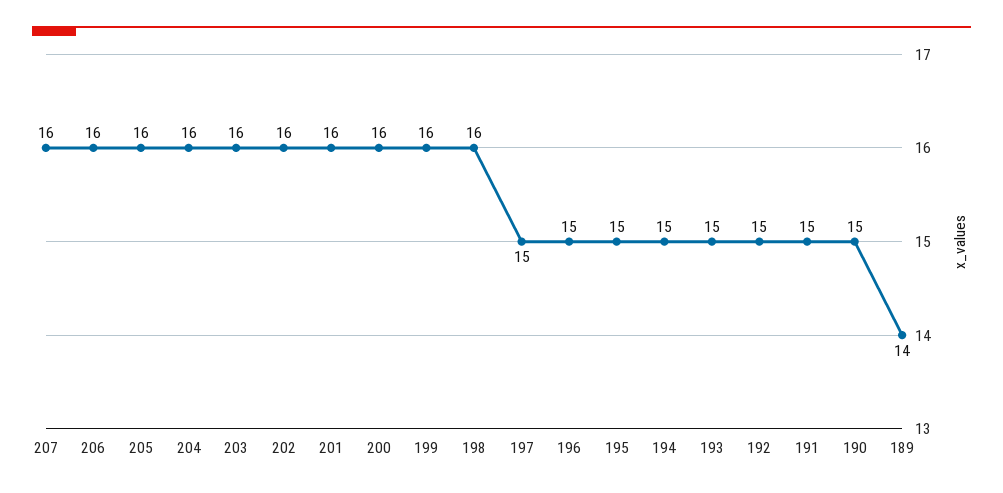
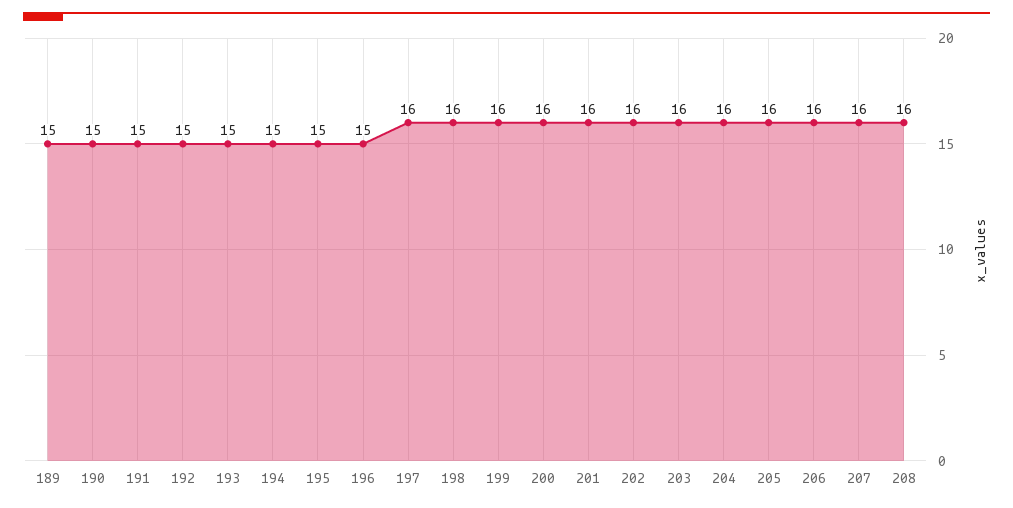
  {
    "207": 16,
    "206": 16,
    "205": 16,
    "204": 16,
    "203": 16,
    "202": 16,
    "201": 16,
    "200": 16,
    "199": 16,
    "198": 16,
-   "197": 15,
+   "197": 16,
    "196": 15,
    "195": 15,
    "194": 15,
    "193": 15,
    "192": 15,
    "191": 15,
    "190": 15,
-   "189": 14
+   "189": 15,
+   "208": 16
  }

